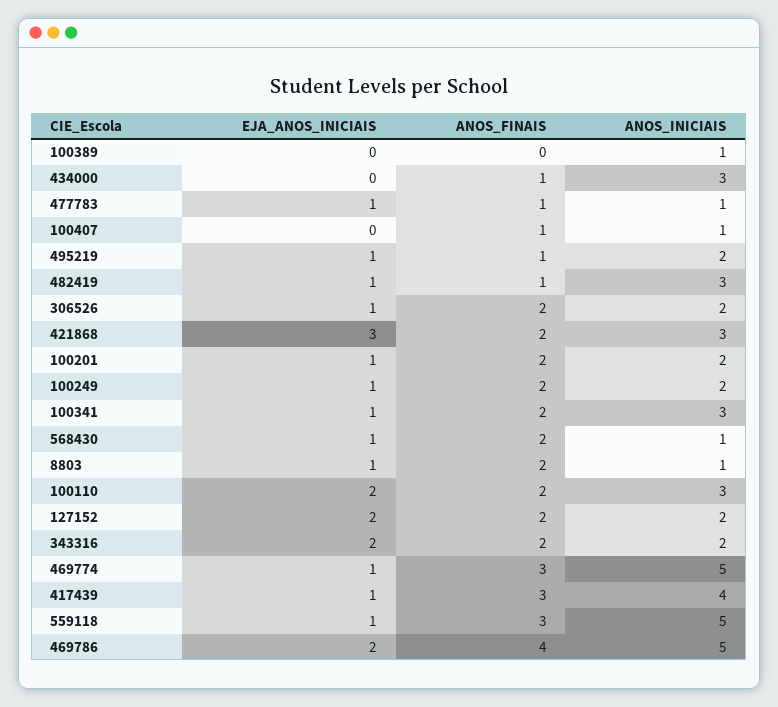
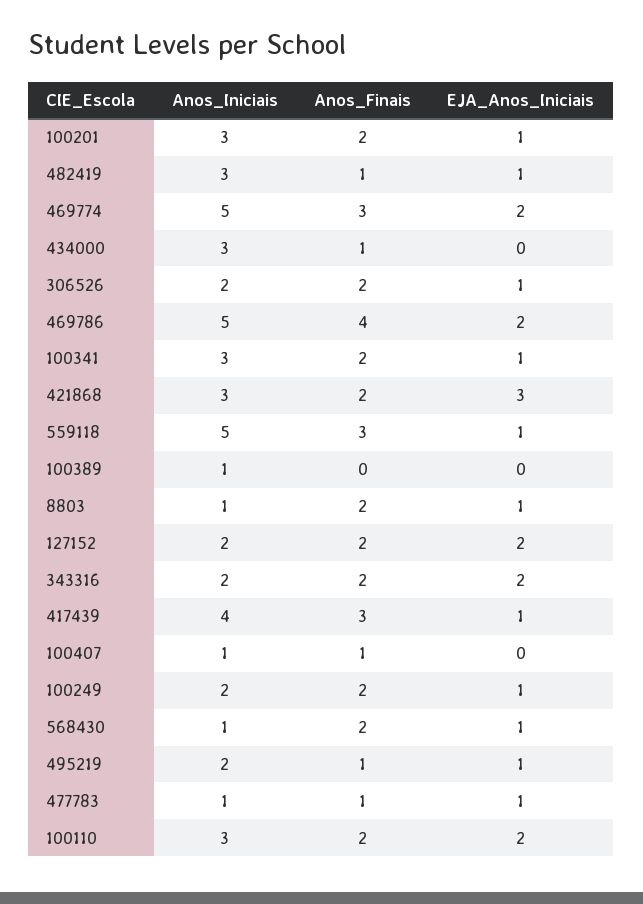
  {
    "EJA_ANOS_INICIAIS": {
      "100389": 0,
      "434000": 0,
      "477783": 1,
      "100407": 0,
      "495219": 1,
      "482419": 1,
      "306526": 1,
      "421868": 3,
      "100201": 1,
      "100249": 1,
      "100341": 1,
      "568430": 1,
      "8803": 1,
      "100110": 2,
      "127152": 2,
      "343316": 2,
-     "469774": 1,
+     "469774": 2,
      "417439": 1,
      "559118": 1,
      "469786": 2
    },
    "ANOS_FINAIS": {
      "100389": 0,
      "434000": 1,
      "477783": 1,
      "100407": 1,
      "495219": 1,
      "482419": 1,
      "306526": 2,
      "421868": 2,
      "100201": 2,
      "100249": 2,
      "100341": 2,
      "568430": 2,
      "8803": 2,
      "100110": 2,
      "127152": 2,
      "343316": 2,
      "469774": 3,
      "417439": 3,
      "559118": 3,
      "469786": 4
    },
    "ANOS_INICIAIS": {
      "100389": 1,
      "434000": 3,
      "477783": 1,
      "100407": 1,
      "495219": 2,
      "482419": 3,
      "306526": 2,
      "421868": 3,
-     "100201": 2,
+     "100201": 3,
      "100249": 2,
      "100341": 3,
      "568430": 1,
      "8803": 1,
      "100110": 3,
      "127152": 2,
      "343316": 2,
      "469774": 5,
      "417439": 4,
      "559118": 5,
      "469786": 5
    }
  }

